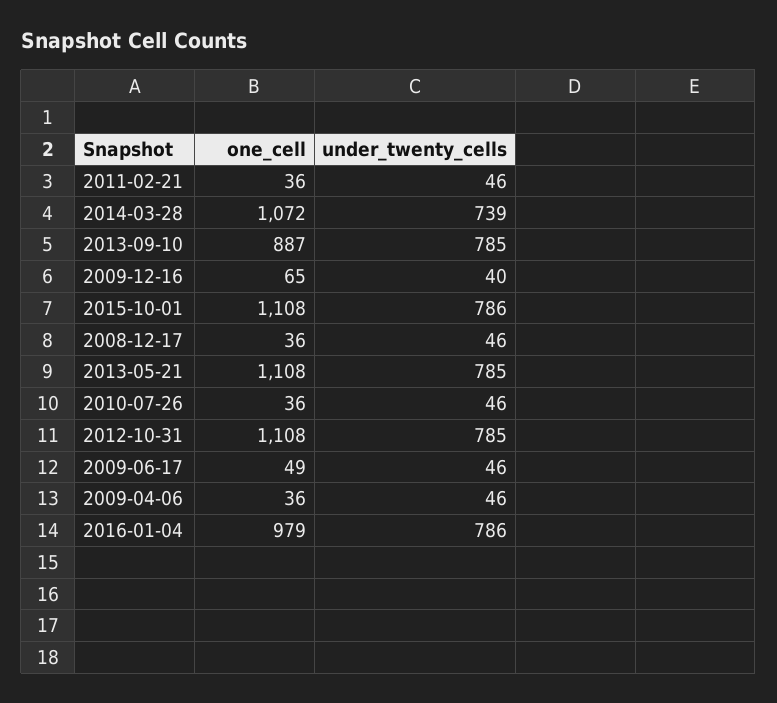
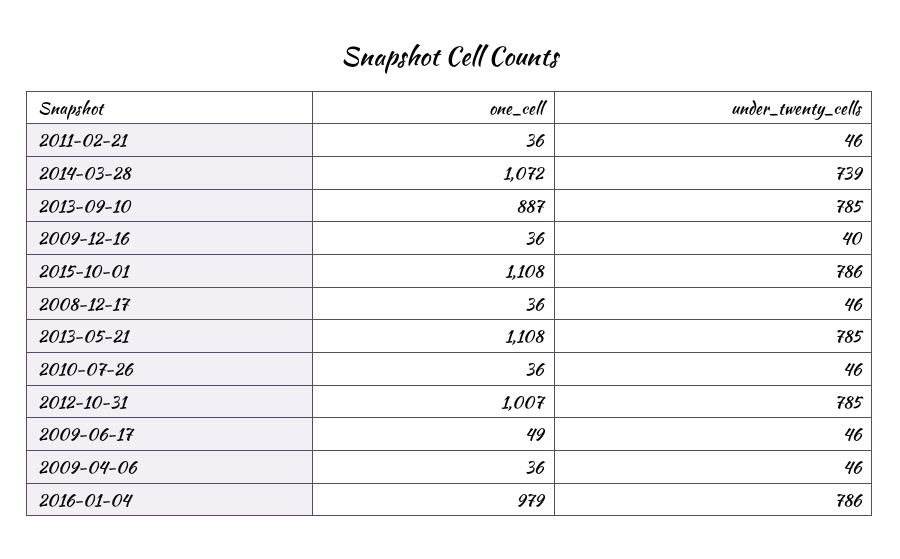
  {
    "one_cell": {
      "2011-02-21": 36,
      "2014-03-28": 1072,
      "2013-09-10": 887,
-     "2009-12-16": 65,
+     "2009-12-16": 36,
      "2015-10-01": 1108,
      "2008-12-17": 36,
      "2013-05-21": 1108,
      "2010-07-26": 36,
-     "2012-10-31": 1108,
+     "2012-10-31": 1007,
      "2009-06-17": 49,
      "2009-04-06": 36,
      "2016-01-04": 979
    },
    "under_twenty_cells": {
      "2011-02-21": 46,
      "2014-03-28": 739,
      "2013-09-10": 785,
      "2009-12-16": 40,
      "2015-10-01": 786,
      "2008-12-17": 46,
      "2013-05-21": 785,
      "2010-07-26": 46,
      "2012-10-31": 785,
      "2009-06-17": 46,
      "2009-04-06": 46,
      "2016-01-04": 786
    }
  }

